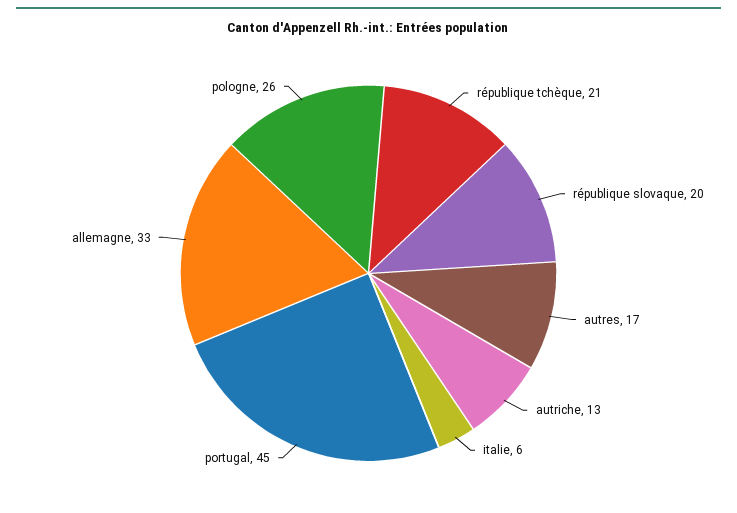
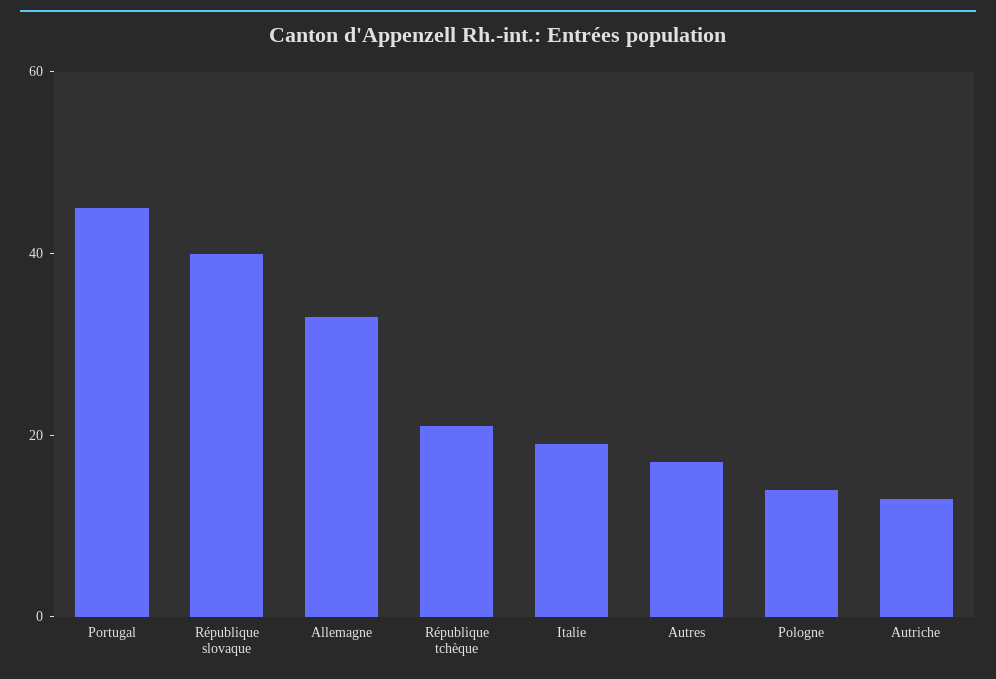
  {
    "république tchèque": 21,
-   "république slovaque": 20,
+   "république slovaque": 40,
    "autres": 17,
    "autriche": 13,
-   "italie": 6,
+   "italie": 20,
    "portugal": 45,
    "allemagne": 33,
-   "pologne": 26
+   "pologne": 15
  }

